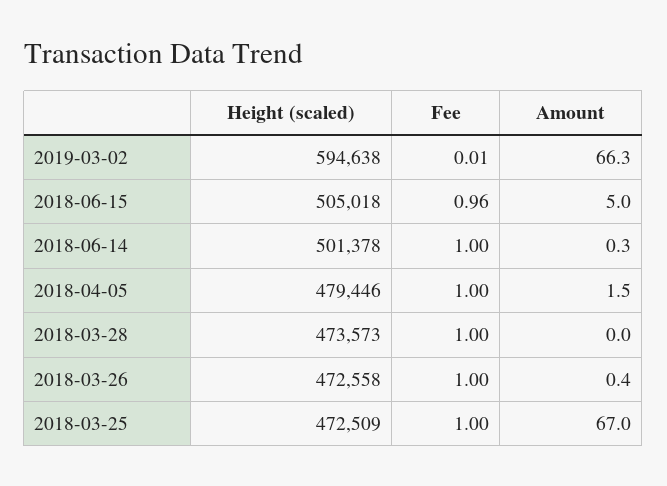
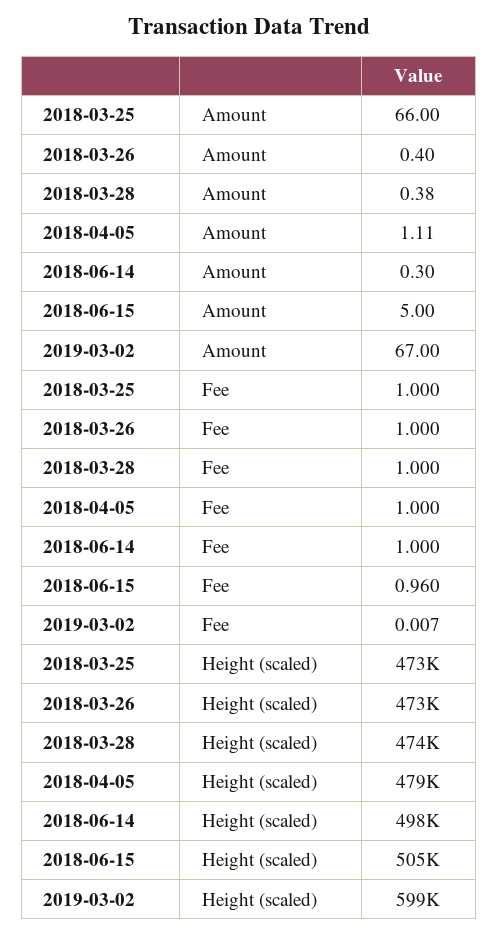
  {
    "Height (scaled)": {
-     "2019-03-02": 594638,
+     "2019-03-02": 599000,
      "2018-06-15": 505018,
-     "2018-06-14": 501378,
+     "2018-06-14": 498000,
      "2018-04-05": 479446,
      "2018-03-28": 473573,
      "2018-03-26": 472558,
      "2018-03-25": 472509
    },
    "Fee": {
      "2019-03-02": 0.007,
      "2018-06-15": 0.96,
      "2018-06-14": 1,
      "2018-04-05": 1,
      "2018-03-28": 1,
      "2018-03-26": 1,
      "2018-03-25": 1
    },
    "Amount": {
-     "2019-03-02": 66.3,
+     "2019-03-02": 67,
      "2018-06-15": 5,
      "2018-06-14": 0.3,
-     "2018-04-05": 1.5,
+     "2018-04-05": 1.11,
-     "2018-03-28": 0,
+     "2018-03-28": 0.38,
      "2018-03-26": 0.4,
-     "2018-03-25": 67
+     "2018-03-25": 66
    }
  }

